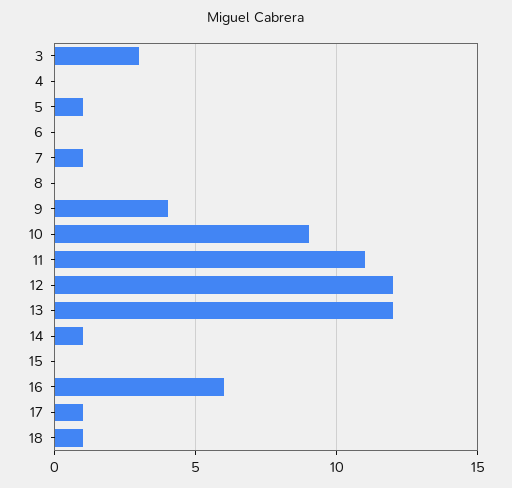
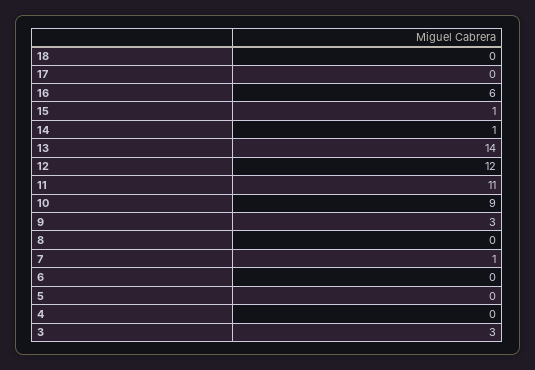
  {
    "3": 3,
    "4": 0,
-   "5": 1,
+   "5": 0,
    "6": 0,
    "7": 1,
    "8": 0,
-   "9": 4,
+   "9": 3,
    "10": 9,
    "11": 11,
    "12": 12,
-   "13": 12,
+   "13": 14,
    "14": 1,
-   "15": 0,
+   "15": 1,
    "16": 6,
-   "17": 1,
+   "17": 0,
-   "18": 1
+   "18": 0
  }

